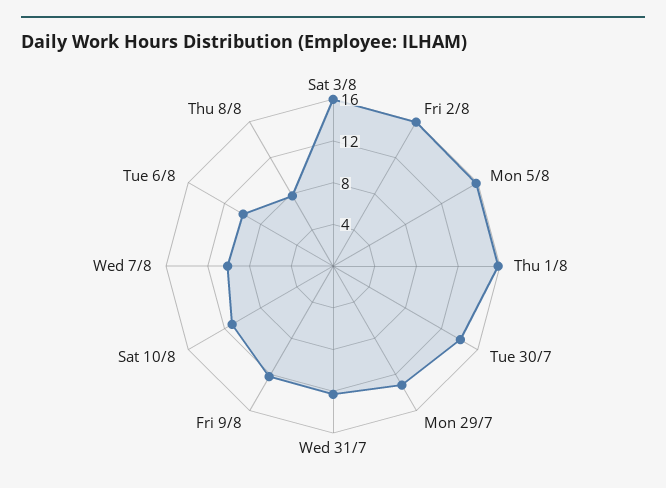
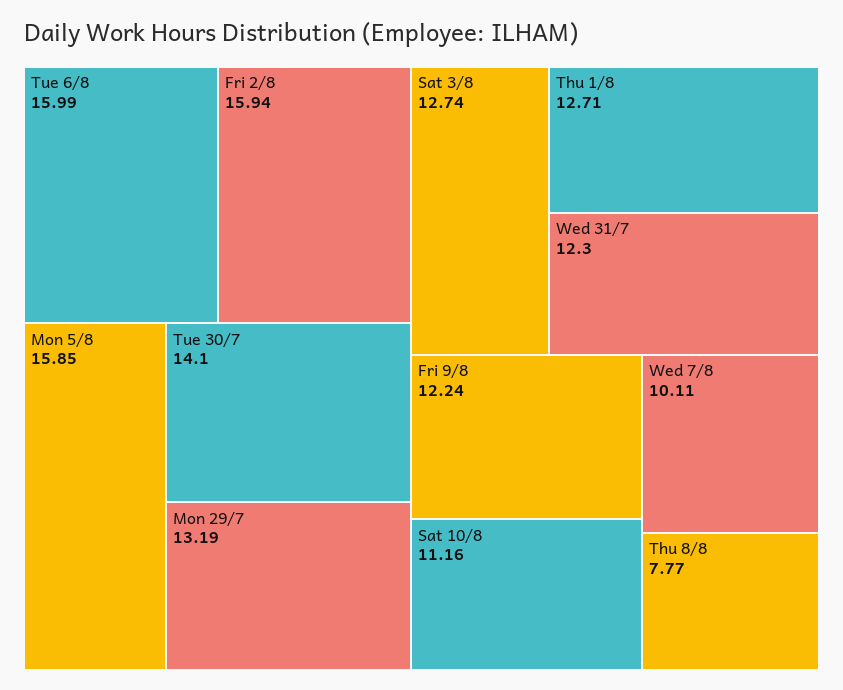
  {
-   "Sat 3/8": 16,
+   "Sat 3/8": 12.74,
    "Fri 2/8": 15.94,
    "Mon 5/8": 15.85,
-   "Thu 1/8": 16,
+   "Thu 1/8": 12.71,
    "Tue 30/7": 14.1,
    "Mon 29/7": 13.19,
    "Wed 31/7": 12.3,
    "Fri 9/8": 12.24,
    "Sat 10/8": 11.16,
    "Wed 7/8": 10.11,
-   "Tue 6/8": 10,
+   "Tue 6/8": 15.99,
    "Thu 8/8": 7.77
  }

